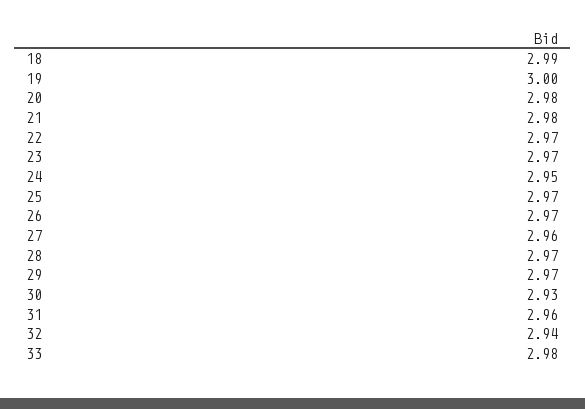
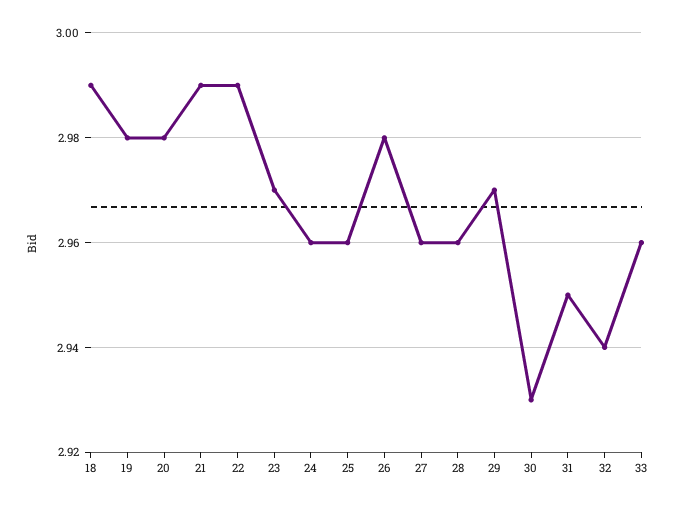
  {
    "18": 2.99,
-   "19": 3,
+   "19": 2.98,
    "20": 2.98,
-   "21": 2.98,
+   "21": 2.99,
-   "22": 2.97,
+   "22": 2.99,
    "23": 2.97,
-   "24": 2.95,
+   "24": 2.96,
-   "25": 2.97,
+   "25": 2.96,
-   "26": 2.97,
+   "26": 2.98,
    "27": 2.96,
-   "28": 2.97,
+   "28": 2.96,
    "29": 2.97,
    "30": 2.93,
-   "31": 2.96,
+   "31": 2.95,
    "32": 2.94,
-   "33": 2.98
+   "33": 2.96
  }

